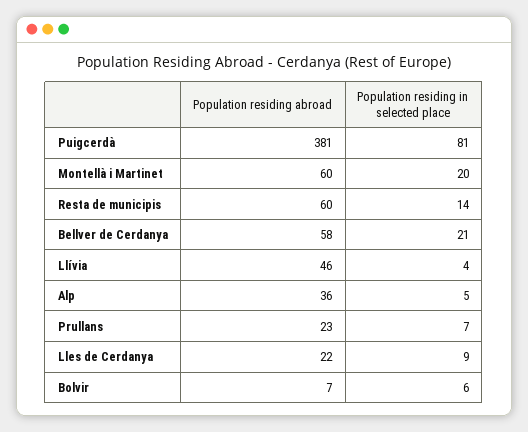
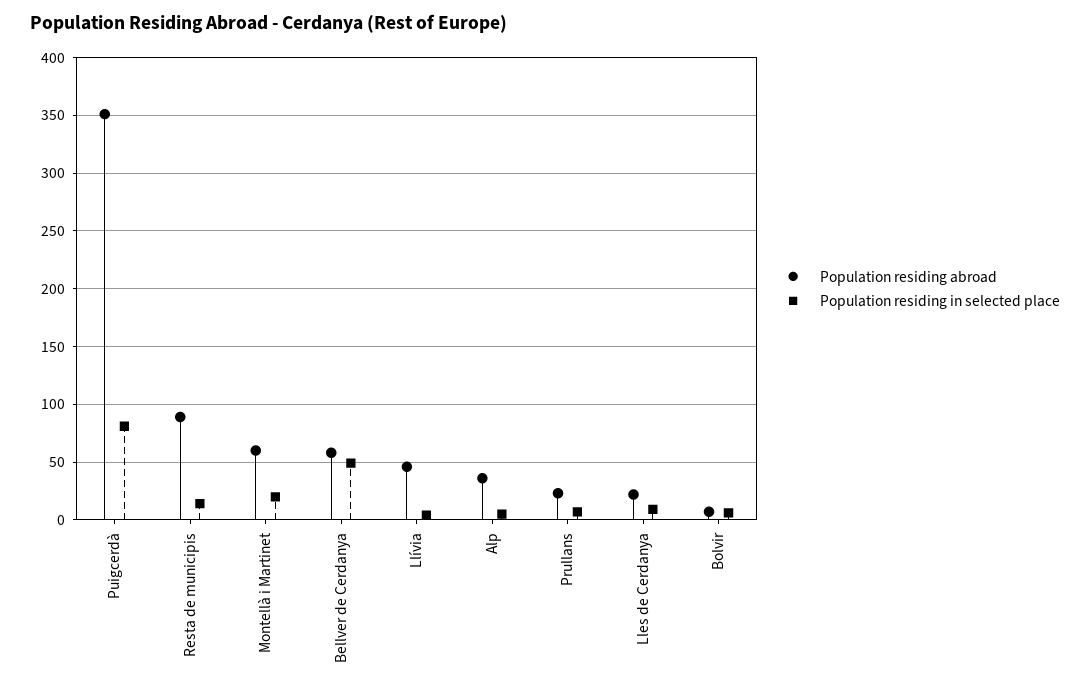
  {
    "Population residing abroad": {
-     "Puigcerdà": 381,
+     "Puigcerdà": 350,
      "Montellà i Martinet": 60,
-     "Resta de municipis": 60,
+     "Resta de municipis": 90,
      "Bellver de Cerdanya": 58,
      "Llívia": 46,
      "Alp": 36,
      "Prullans": 23,
      "Lles de Cerdanya": 22,
      "Bolvir": 7
    },
    "Population residing in selected place": {
      "Puigcerdà": 81,
      "Montellà i Martinet": 20,
      "Resta de municipis": 14,
-     "Bellver de Cerdanya": 21,
+     "Bellver de Cerdanya": 50,
      "Llívia": 4,
      "Alp": 5,
      "Prullans": 7,
      "Lles de Cerdanya": 9,
      "Bolvir": 6
    }
  }

